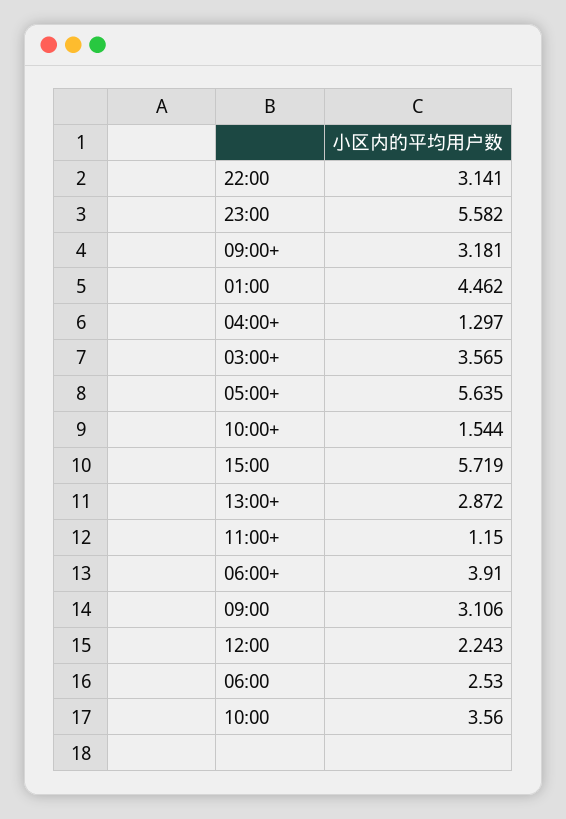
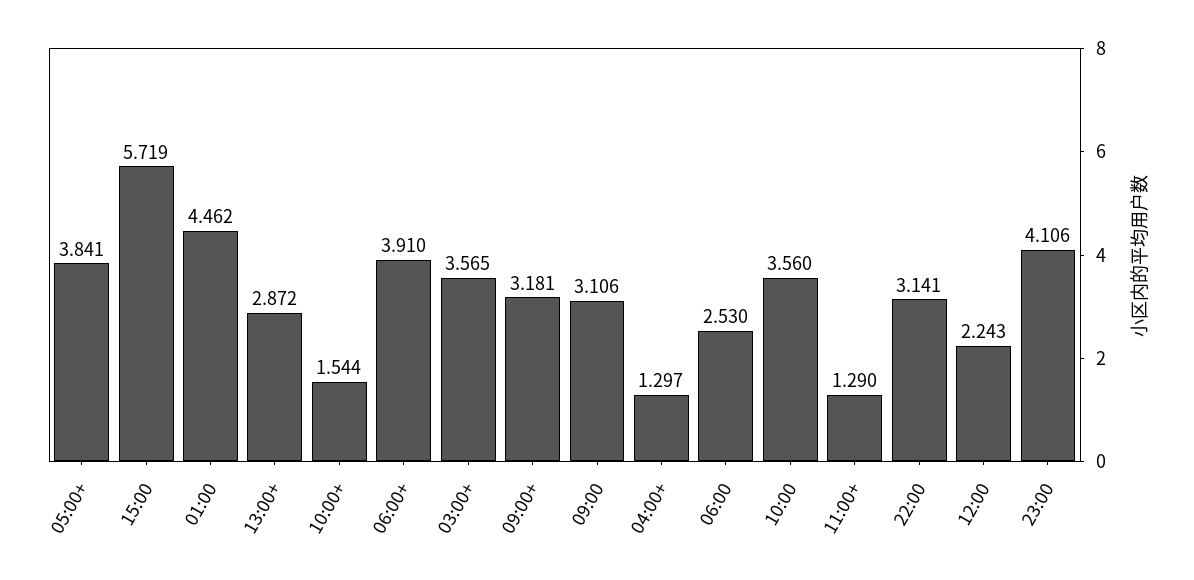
  {
    "22:00": 3.141,
-   "23:00": 5.582,
+   "23:00": 4.106,
    "09:00+": 3.181,
    "01:00": 4.462,
    "04:00+": 1.297,
    "03:00+": 3.565,
-   "05:00+": 5.635,
+   "05:00+": 3.841,
    "10:00+": 1.544,
    "15:00": 5.719,
    "13:00+": 2.872,
-   "11:00+": 1.15,
+   "11:00+": 1.29,
    "06:00+": 3.91,
    "09:00": 3.106,
    "12:00": 2.243,
    "06:00": 2.53,
    "10:00": 3.56
  }

